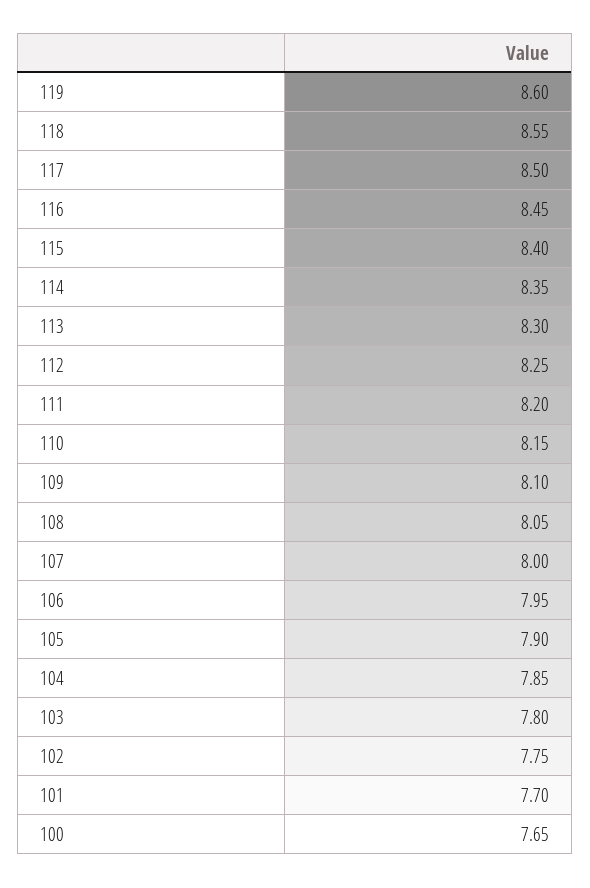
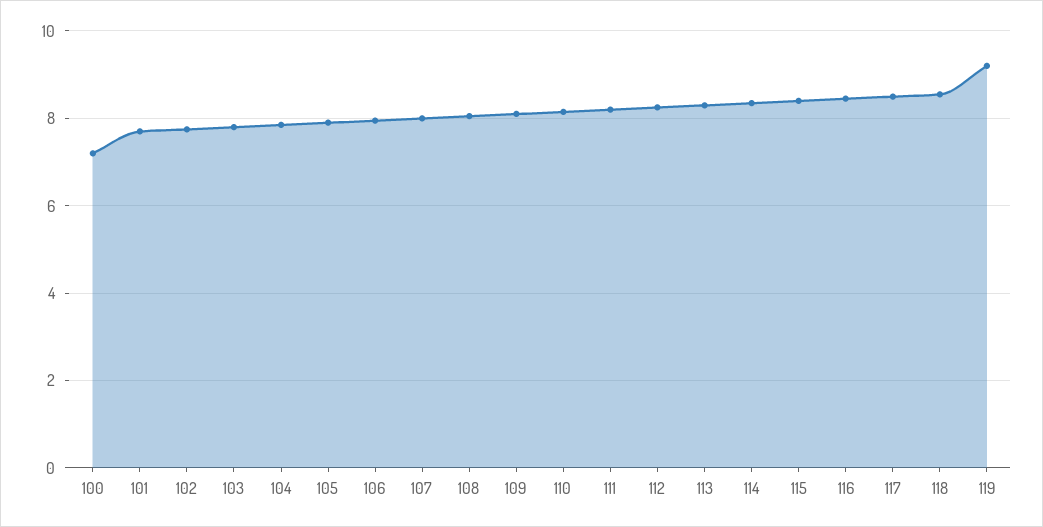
  {
-   "119": 8.6,
+   "119": 9.2,
    "118": 8.55,
    "117": 8.5,
    "116": 8.45,
    "115": 8.4,
    "114": 8.35,
    "113": 8.3,
    "112": 8.25,
    "111": 8.2,
    "110": 8.15,
    "109": 8.1,
    "108": 8.05,
    "107": 8,
    "106": 7.95,
    "105": 7.9,
    "104": 7.85,
    "103": 7.8,
    "102": 7.75,
    "101": 7.7,
-   "100": 7.65
+   "100": 7.2
  }

